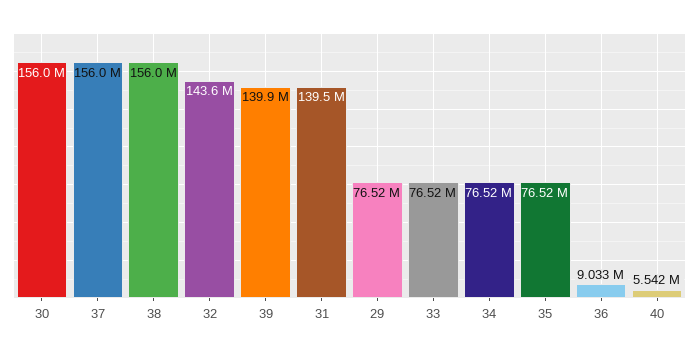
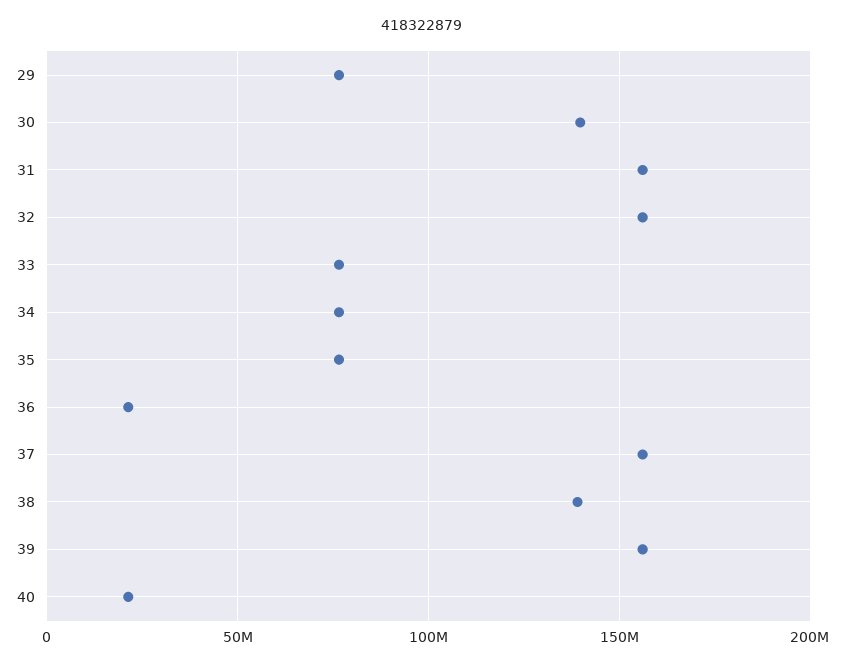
  {
-   "30": 156000000,
+   "30": 140000000,
    "37": 156000000,
-   "38": 156000000,
+   "38": 140000000,
-   "32": 143600000,
+   "32": 155000000,
-   "39": 139900000,
+   "39": 155000000,
-   "31": 139500000,
+   "31": 155000000,
    "29": 76520000,
    "33": 76520000,
    "34": 76520000,
    "35": 76520000,
-   "36": 9033000,
+   "36": 20000000,
-   "40": 5542000
+   "40": 20000000
  }

